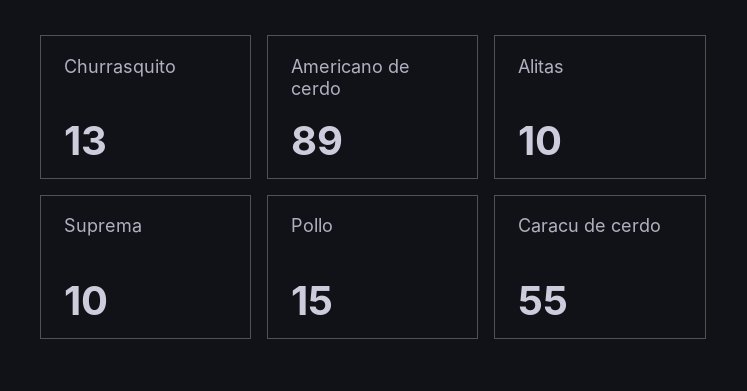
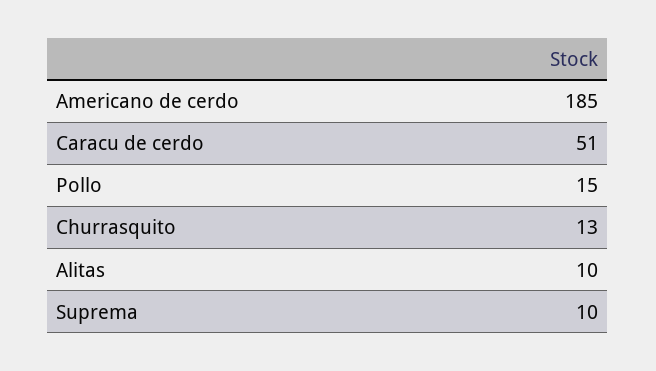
  {
    "Churrasquito": 13,
-   "Americano de cerdo": 89,
+   "Americano de cerdo": 185,
    "Alitas": 10,
    "Suprema": 10,
    "Pollo": 15,
-   "Caracu de cerdo": 55
+   "Caracu de cerdo": 51
  }

